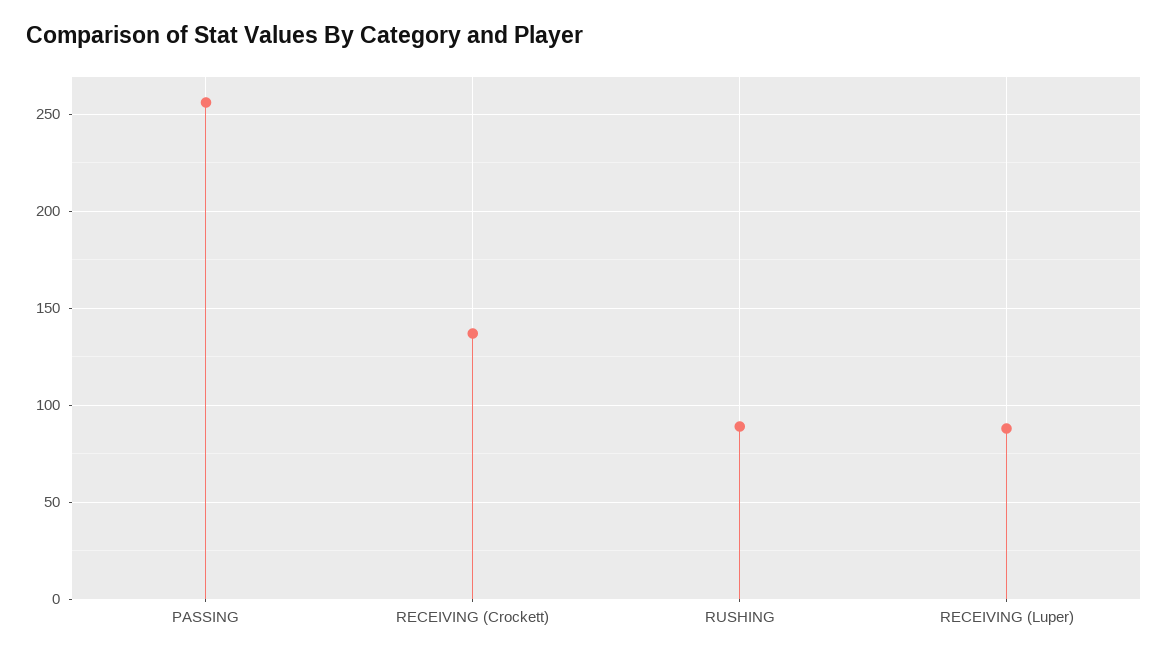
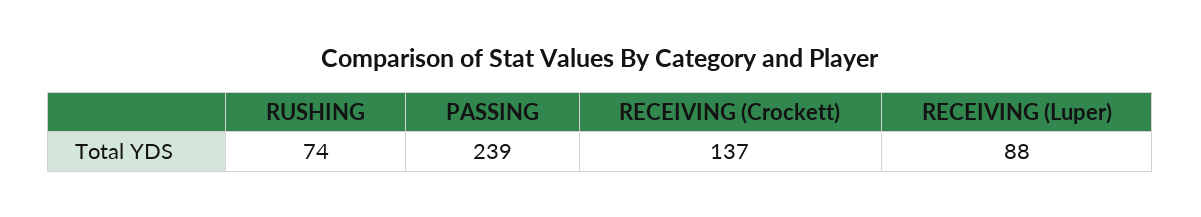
  {
-   "PASSING": 255,
+   "PASSING": 239,
    "RECEIVING (Crockett)": 137,
-   "RUSHING": 90,
+   "RUSHING": 74,
    "RECEIVING (Luper)": 88
  }

